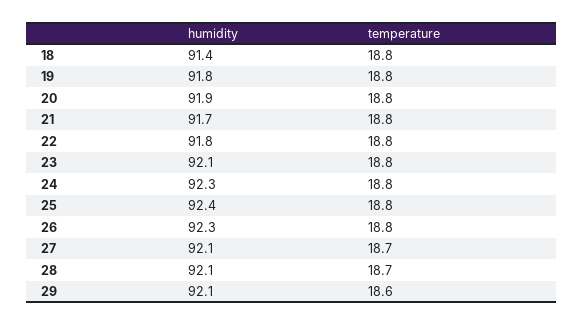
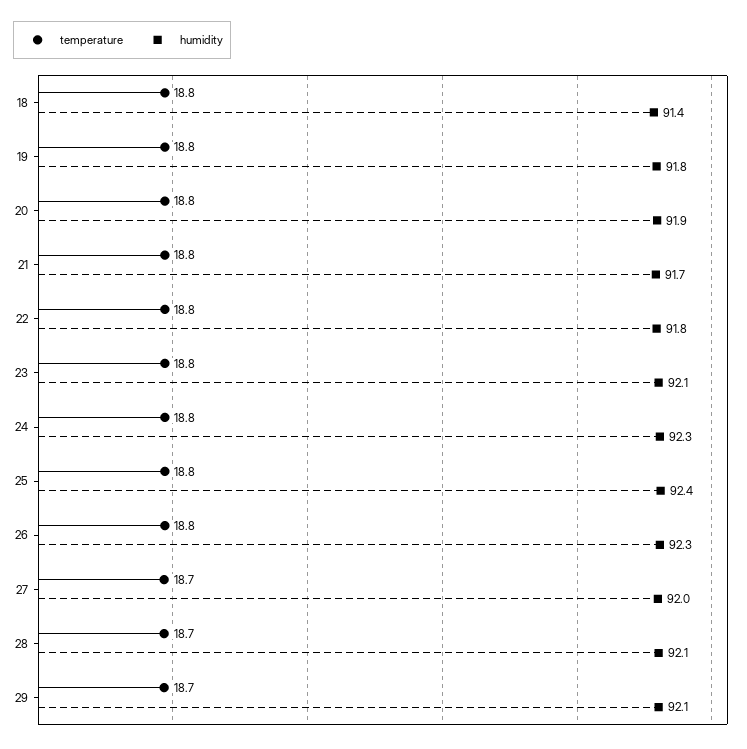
  {
    "humidity": {
      "18": 91.4,
      "19": 91.8,
      "20": 91.9,
      "21": 91.7,
      "22": 91.8,
      "23": 92.1,
      "24": 92.3,
      "25": 92.4,
      "26": 92.3,
-     "27": 92.1,
+     "27": 92,
      "28": 92.1,
      "29": 92.1
    },
    "temperature": {
      "18": 18.8,
      "19": 18.8,
      "20": 18.8,
      "21": 18.8,
      "22": 18.8,
      "23": 18.8,
      "24": 18.8,
      "25": 18.8,
      "26": 18.8,
      "27": 18.7,
      "28": 18.7,
-     "29": 18.6
+     "29": 18.7
    }
  }

